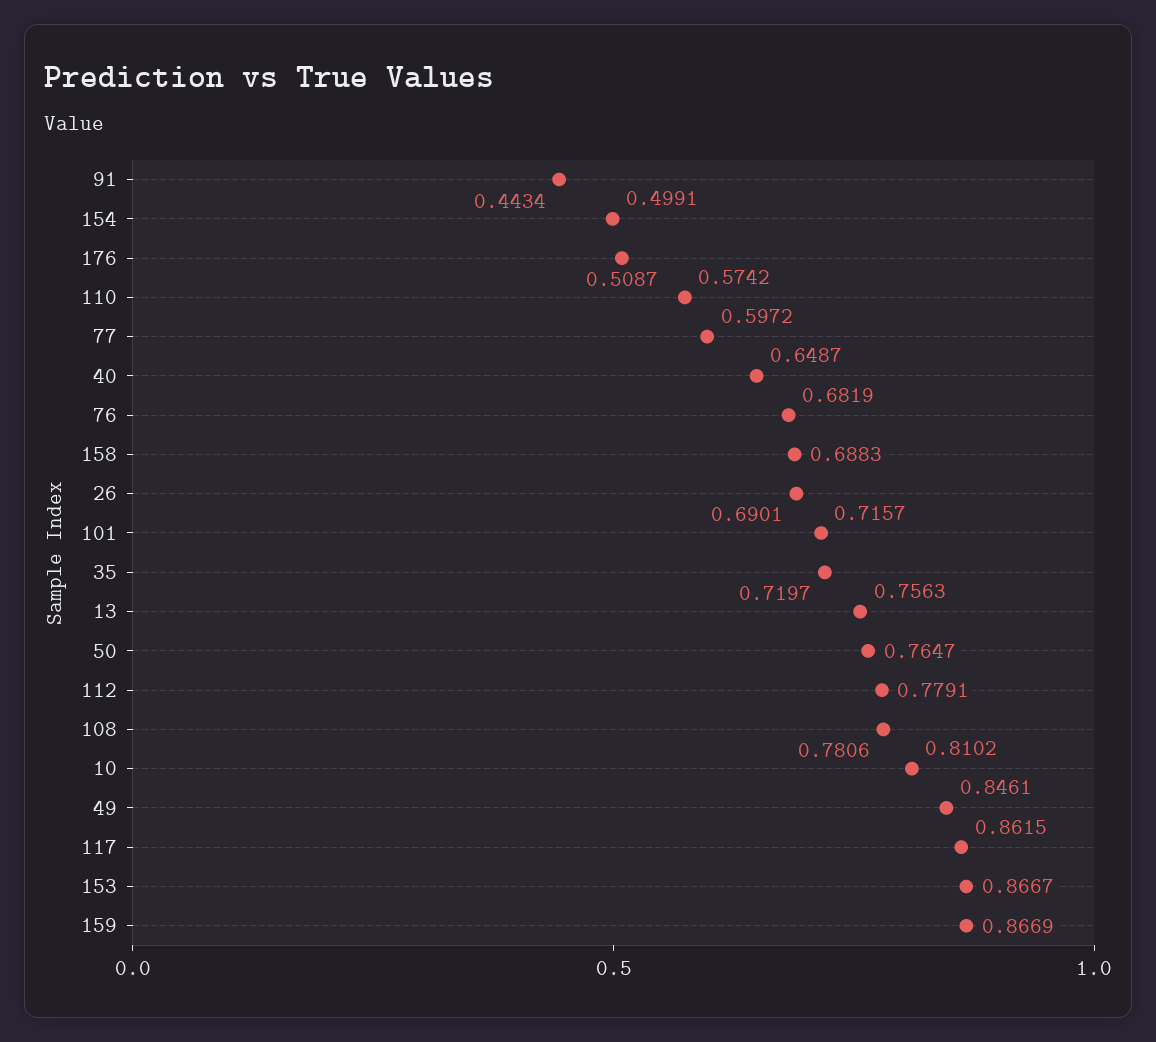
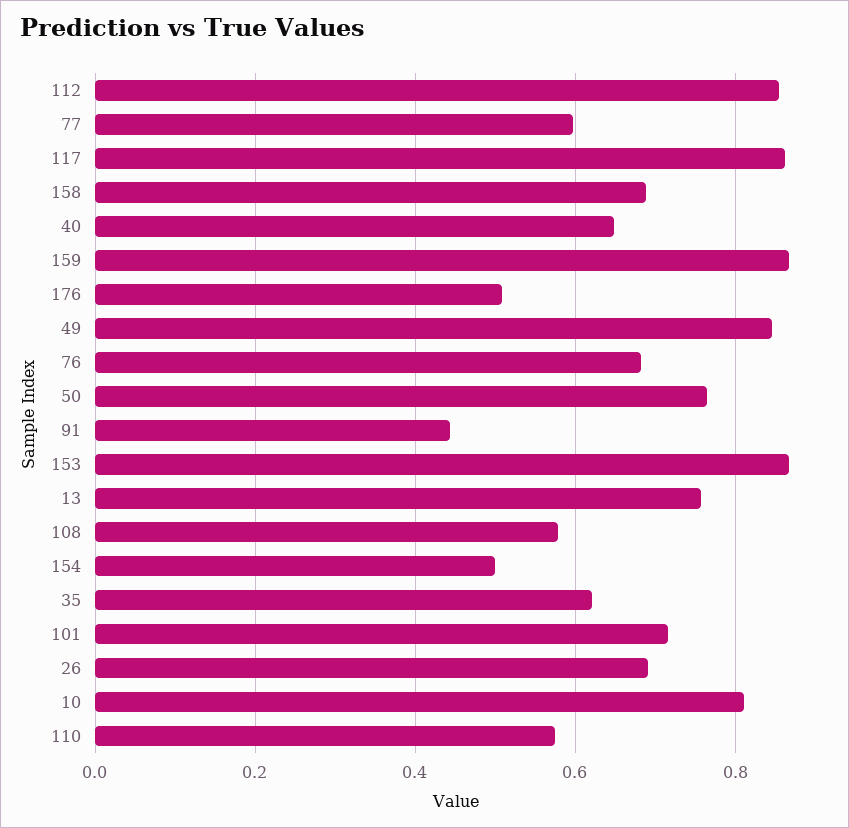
  {
    "91": 0.4434,
    "154": 0.4991,
    "176": 0.5087,
    "110": 0.5742,
    "77": 0.5972,
    "40": 0.6487,
    "76": 0.6819,
    "158": 0.6883,
    "26": 0.6901,
    "101": 0.7157,
-   "35": 0.7197,
+   "35": 0.62,
    "13": 0.7563,
    "50": 0.7647,
-   "112": 0.7791,
+   "112": 0.86,
-   "108": 0.7806,
+   "108": 0.58,
    "10": 0.8102,
    "49": 0.8461,
    "117": 0.8615,
    "153": 0.8667,
    "159": 0.8669
  }

